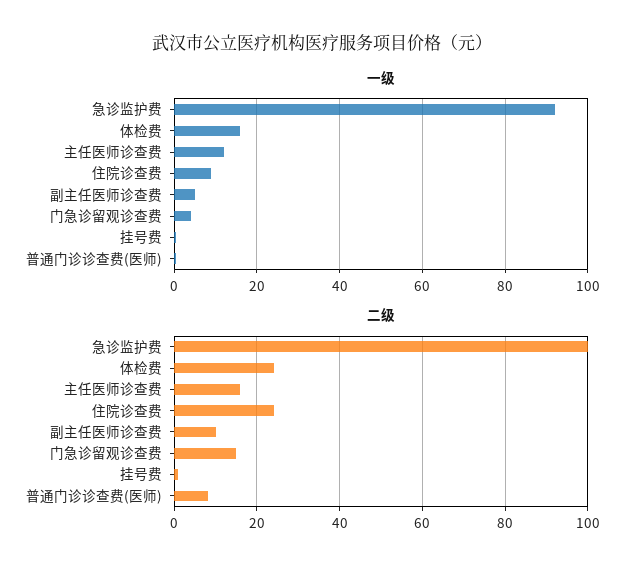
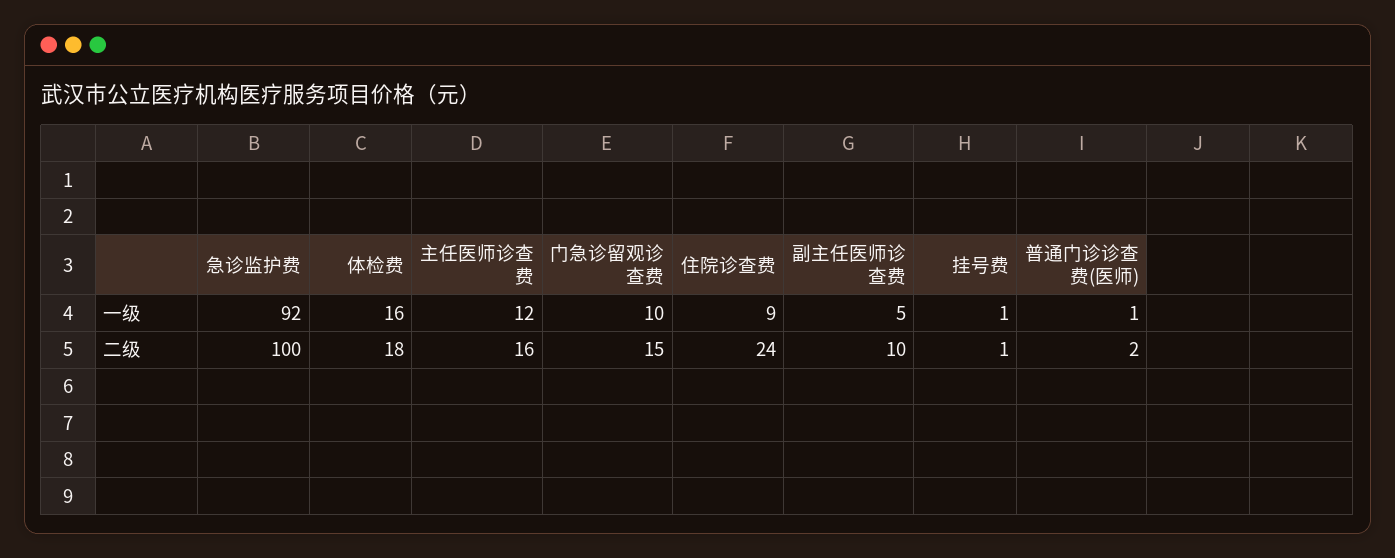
  {
    "一级": {
      "急诊监护费": 92,
      "体检费": 16,
      "主任医师诊查费": 12,
      "住院诊查费": 9,
      "副主任医师诊查费": 5,
-     "门急诊留观诊查费": 4,
+     "门急诊留观诊查费": 10,
      "挂号费": 1,
      "普通门诊诊查费(医师)": 1
    },
    "二级": {
      "急诊监护费": 100,
-     "体检费": 24,
+     "体检费": 18,
      "主任医师诊查费": 16,
      "住院诊查费": 24,
      "副主任医师诊查费": 10,
      "门急诊留观诊查费": 15,
      "挂号费": 1,
-     "普通门诊诊查费(医师)": 8
+     "普通门诊诊查费(医师)": 2
    }
  }

